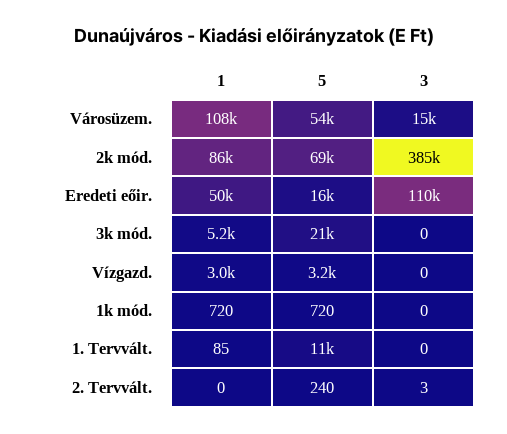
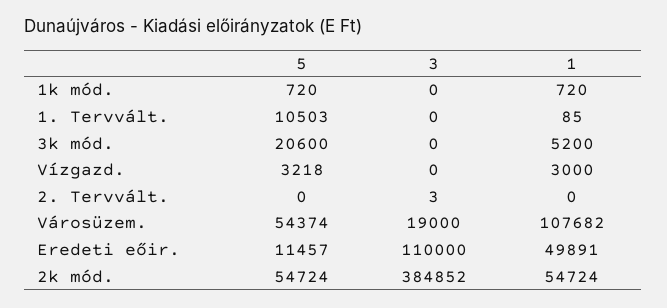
  {
    "1": {
      "Városüzem.": 107682,
-     "2k mód.": 86000,
+     "2k mód.": 54724,
      "Eredeti eőir.": 49891,
      "3k mód.": 5200,
      "Vízgazd.": 3000,
      "1k mód.": 720,
      "1. Tervvált.": 85,
      "2. Tervvált.": 0
    },
    "5": {
      "Városüzem.": 54374,
-     "2k mód.": 69000,
+     "2k mód.": 54724,
-     "Eredeti eőir.": 16000,
+     "Eredeti eőir.": 11457,
      "3k mód.": 20600,
      "Vízgazd.": 3218,
      "1k mód.": 720,
      "1. Tervvált.": 10503,
-     "2. Tervvált.": 240
+     "2. Tervvált.": 0
    },
    "3": {
-     "Városüzem.": 15000,
+     "Városüzem.": 19000,
      "2k mód.": 384852,
      "Eredeti eőir.": 110000,
      "3k mód.": 0,
      "Vízgazd.": 0,
      "1k mód.": 0,
      "1. Tervvált.": 0,
      "2. Tervvált.": 3
    }
  }

